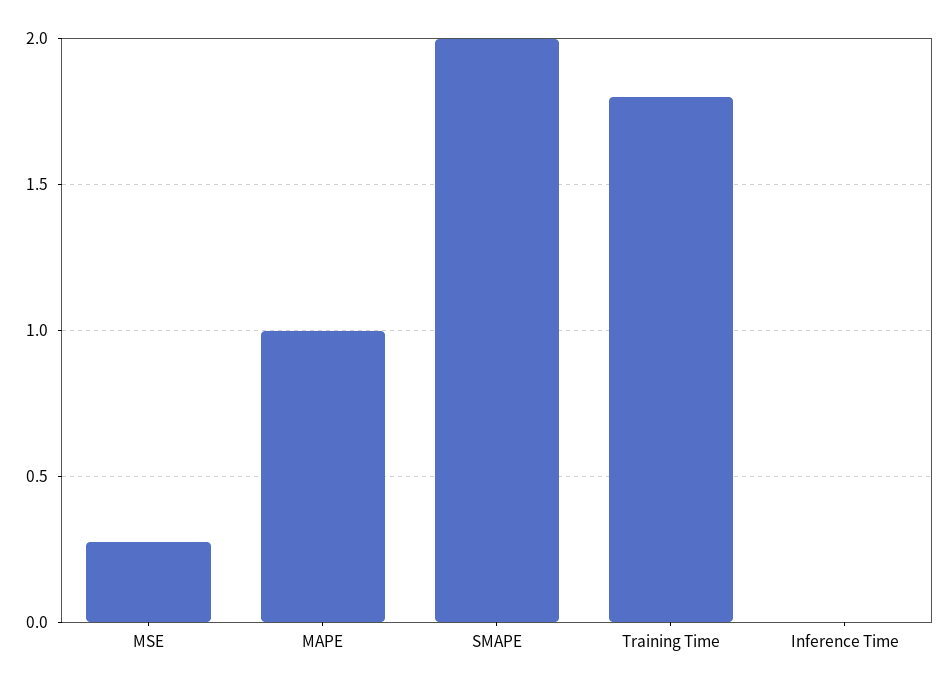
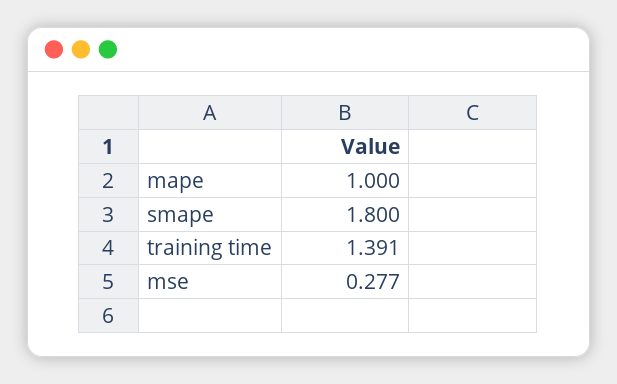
  {
    "MSE": 0.277,
    "MAPE": 1,
-   "SMAPE": 2,
+   "SMAPE": 1.8,
-   "Training Time": 1.8,
+   "Training Time": 1.391
-   "Inference Time": 0
  }

